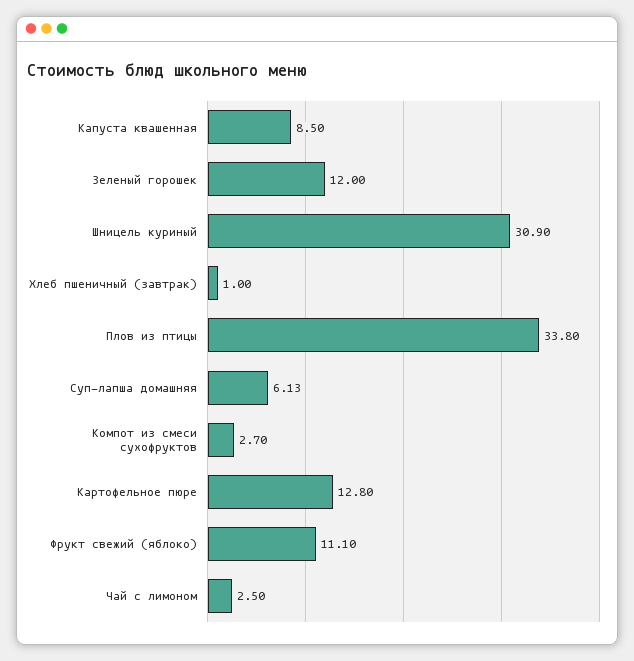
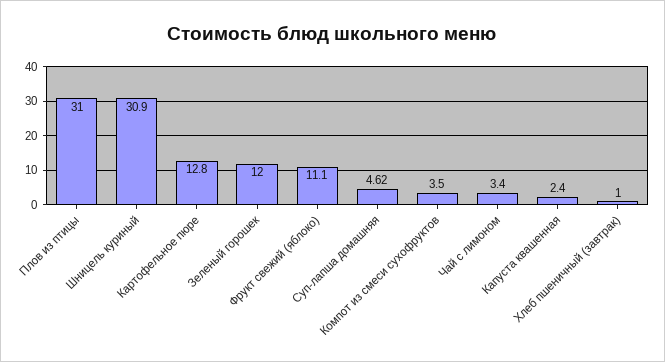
  {
-   "Капуста квашенная": 8.5,
+   "Капуста квашенная": 2.4,
    "Зеленый горошек": 12,
    "Шницель куриный": 30.9,
    "Хлеб пшеничный (завтрак)": 1,
-   "Плов из птицы": 33.8,
+   "Плов из птицы": 31,
-   "Суп-лапша домашняя": 6.13,
+   "Суп-лапша домашняя": 4.62,
-   "Компот из смеси сухофруктов": 2.7,
+   "Компот из смеси сухофруктов": 3.5,
    "Картофельное пюре": 12.8,
    "Фрукт свежий (яблоко)": 11.1,
-   "Чай с лимоном": 2.5
+   "Чай с лимоном": 3.4
  }

